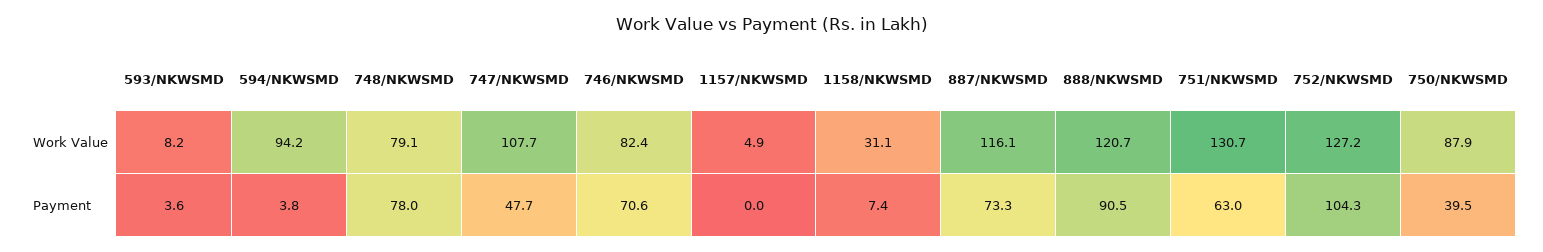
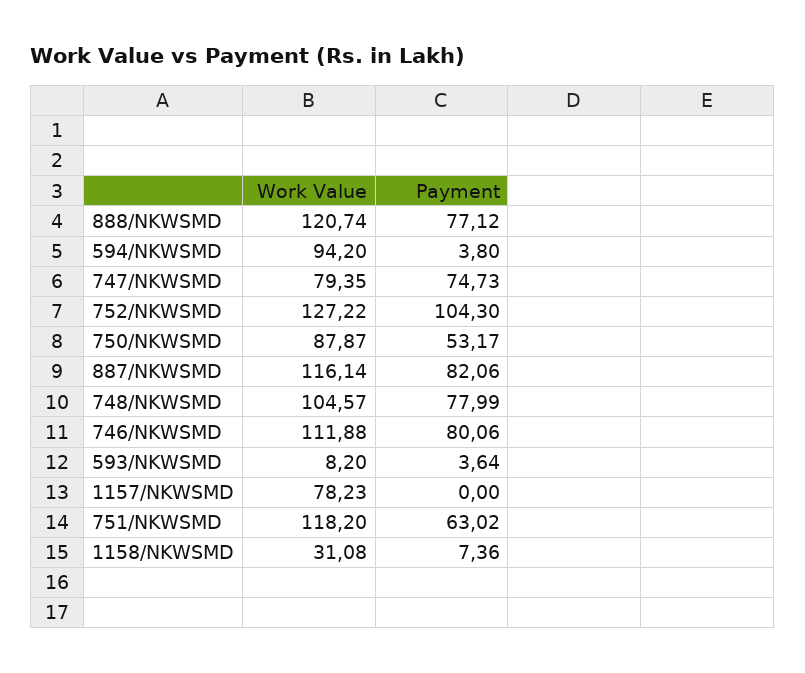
  {
    "593/NKWSMD": {
      "Work Value": 8.2,
      "Payment": 3.64
    },
    "594/NKWSMD": {
      "Work Value": 94.2,
      "Payment": 3.8
    },
    "748/NKWSMD": {
-     "Work Value": 79.1,
+     "Work Value": 104.57,
      "Payment": 77.99
    },
    "747/NKWSMD": {
-     "Work Value": 107.7,
+     "Work Value": 79.35,
-     "Payment": 47.7
+     "Payment": 74.73
    },
    "746/NKWSMD": {
-     "Work Value": 82.4,
+     "Work Value": 111.88,
-     "Payment": 70.6
+     "Payment": 80.06
    },
    "1157/NKWSMD": {
-     "Work Value": 4.9,
+     "Work Value": 78.23,
      "Payment": 0
    },
    "1158/NKWSMD": {
      "Work Value": 31.08,
      "Payment": 7.36
    },
    "887/NKWSMD": {
      "Work Value": 116.14,
-     "Payment": 73.3
+     "Payment": 82.06
    },
    "888/NKWSMD": {
      "Work Value": 120.74,
-     "Payment": 90.5
+     "Payment": 77.12
    },
    "751/NKWSMD": {
-     "Work Value": 130.7,
+     "Work Value": 118.2,
      "Payment": 63.02
    },
    "752/NKWSMD": {
      "Work Value": 127.22,
      "Payment": 104.3
    },
    "750/NKWSMD": {
      "Work Value": 87.87,
-     "Payment": 39.5
+     "Payment": 53.17
    }
  }

